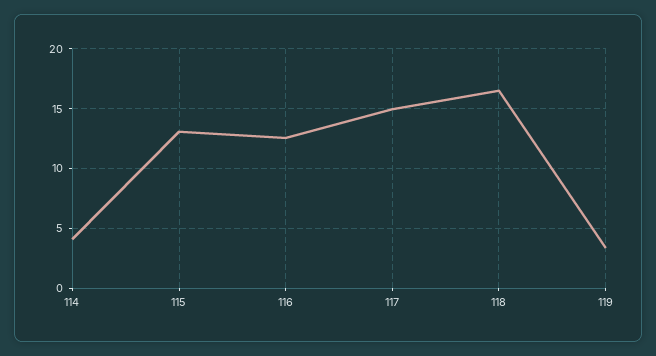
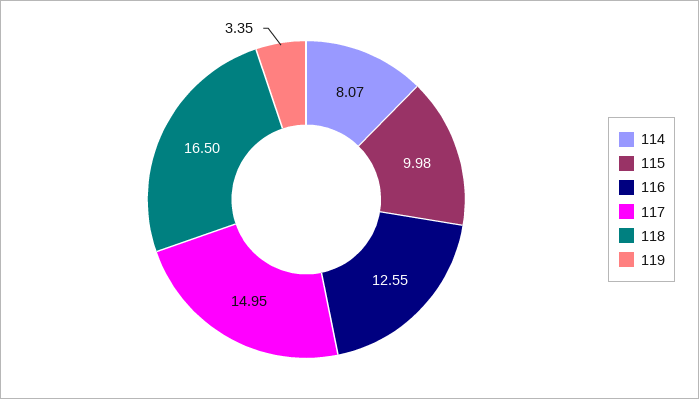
  {
-   "114": 4,
+   "114": 8.07,
-   "115": 13,
+   "115": 9.98,
    "116": 12.55,
    "117": 14.95,
    "118": 16.5,
    "119": 3.35
  }

